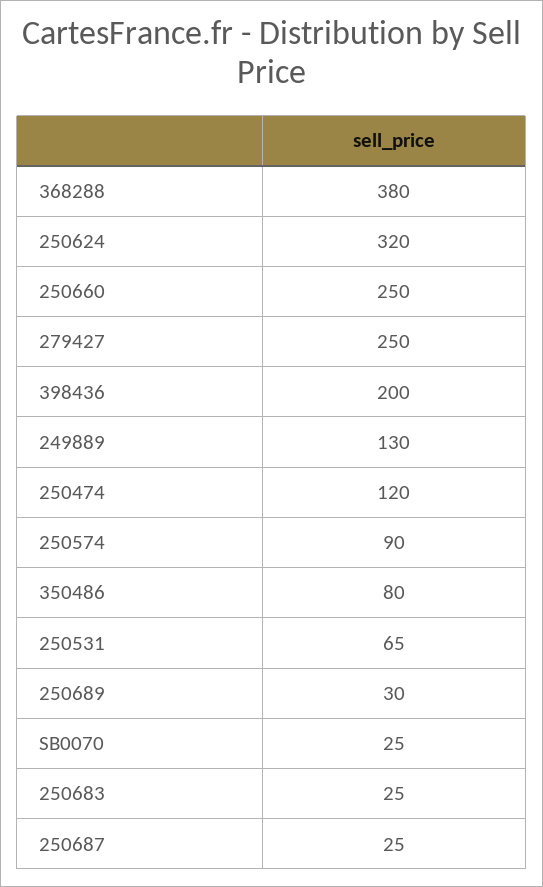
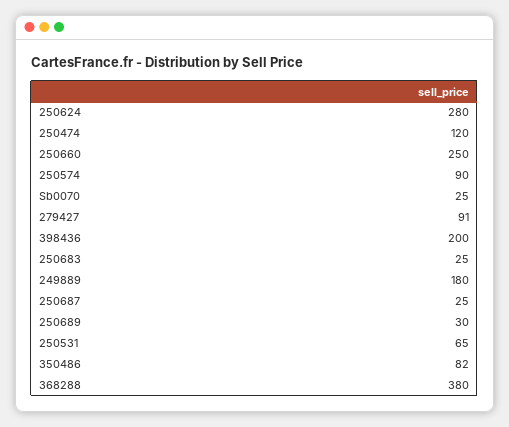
  {
    "368288": 380,
-   "250624": 320,
+   "250624": 280,
    "250660": 250,
-   "279427": 250,
+   "279427": 91,
    "398436": 200,
-   "249889": 130,
+   "249889": 180,
    "250474": 120,
    "250574": 90,
-   "350486": 80,
+   "350486": 82,
    "250531": 65,
    "250689": 30,
    "SB0070": 25,
    "250683": 25,
    "250687": 25
  }

